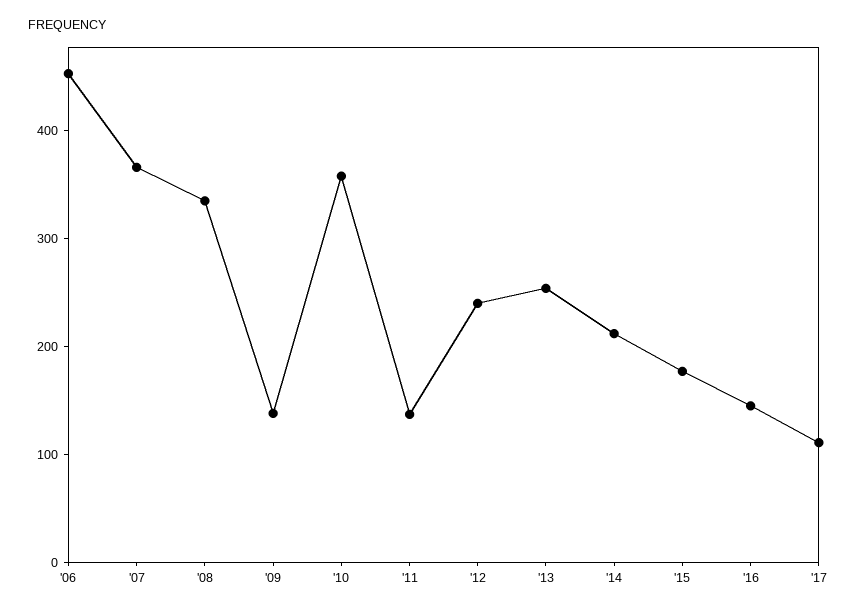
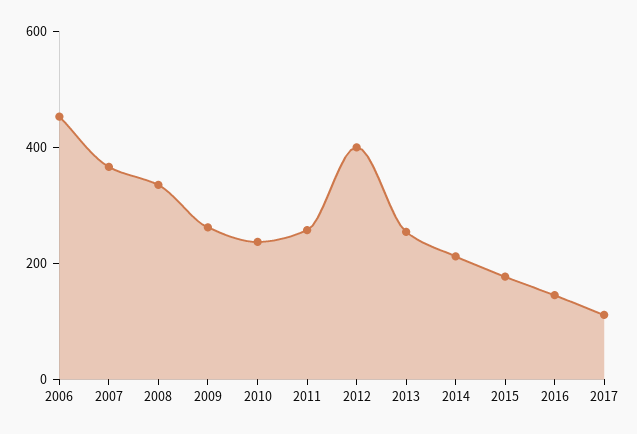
  {
    "'06": 460,
    "'07": 360,
    "'08": 340,
-   "'09": 140,
+   "'09": 250,
-   "'10": 360,
+   "'10": 250,
-   "'11": 140,
+   "'11": 250,
-   "'12": 240,
+   "'12": 400,
    "'13": 260,
    "'14": 220,
    "'15": 180,
    "'16": 140,
    "'17": 120
  }

